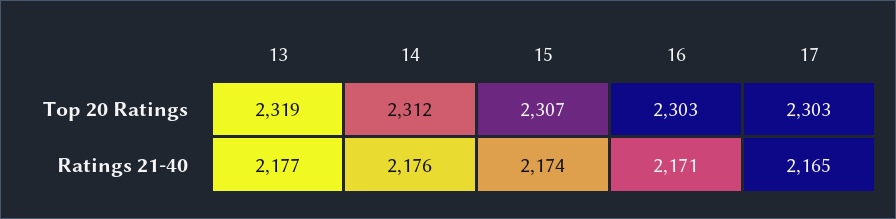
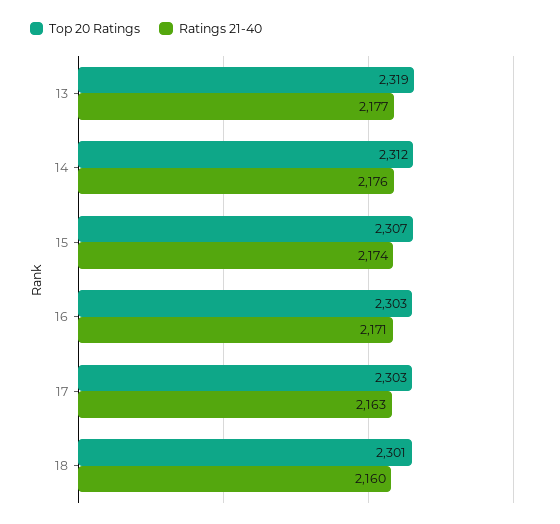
  {
    "Top 20 Ratings": {
      "13": 2319,
      "14": 2312,
      "15": 2307,
      "16": 2303,
-     "17": 2303
+     "17": 2303,
+     "18": 2301
    },
    "Ratings 21-40": {
      "13": 2177,
      "14": 2176,
      "15": 2174,
      "16": 2171,
-     "17": 2165
+     "17": 2163,
+     "18": 2160
    }
  }

